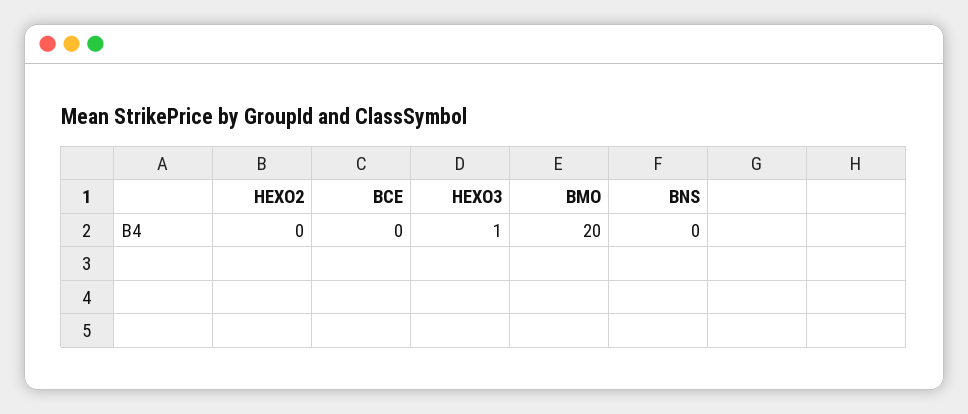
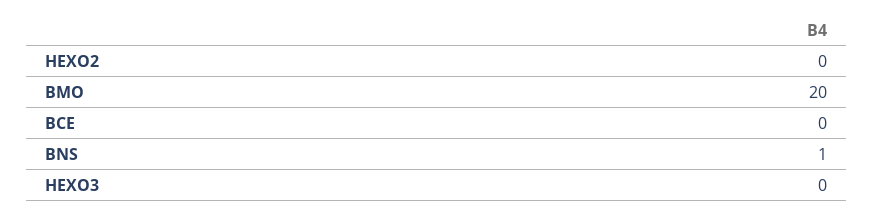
  {
    "HEXO2": 0,
    "BCE": 0,
-   "HEXO3": 1,
+   "HEXO3": 0,
    "BMO": 20,
-   "BNS": 0
+   "BNS": 1
  }

